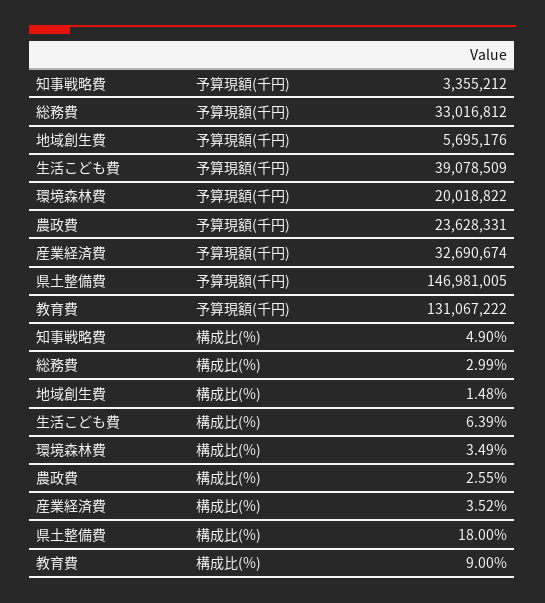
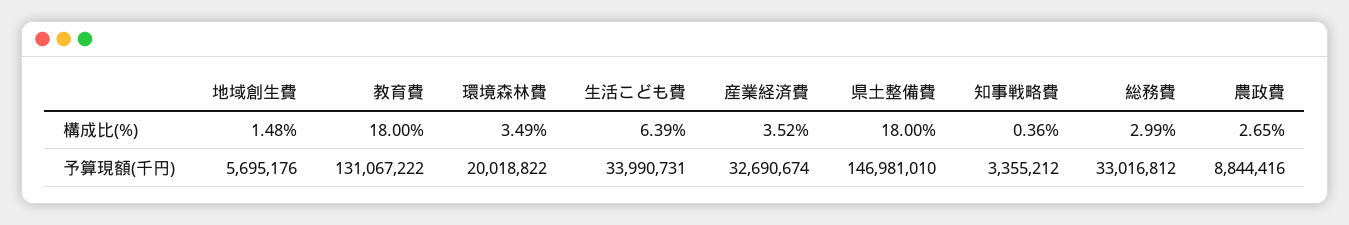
  {
    "知事戦略費": {
      "予算現額(千円)": 3355212,
-     "構成比(%)": 4.9
+     "構成比(%)": 0.36
    },
    "総務費": {
      "予算現額(千円)": 33016812,
      "構成比(%)": 2.99
    },
    "地域創生費": {
      "予算現額(千円)": 5695176,
      "構成比(%)": 1.48
    },
    "生活こども費": {
-     "予算現額(千円)": 39078509,
+     "予算現額(千円)": 33990731,
      "構成比(%)": 6.39
    },
    "環境森林費": {
      "予算現額(千円)": 20018822,
      "構成比(%)": 3.49
    },
    "農政費": {
-     "予算現額(千円)": 23628331,
+     "予算現額(千円)": 8844416,
-     "構成比(%)": 2.55
+     "構成比(%)": 2.65
    },
    "産業経済費": {
      "予算現額(千円)": 32690674,
      "構成比(%)": 3.52
    },
    "県土整備費": {
-     "予算現額(千円)": 146981005,
+     "予算現額(千円)": 146981010,
      "構成比(%)": 18
    },
    "教育費": {
      "予算現額(千円)": 131067222,
-     "構成比(%)": 9
+     "構成比(%)": 18
    }
  }

